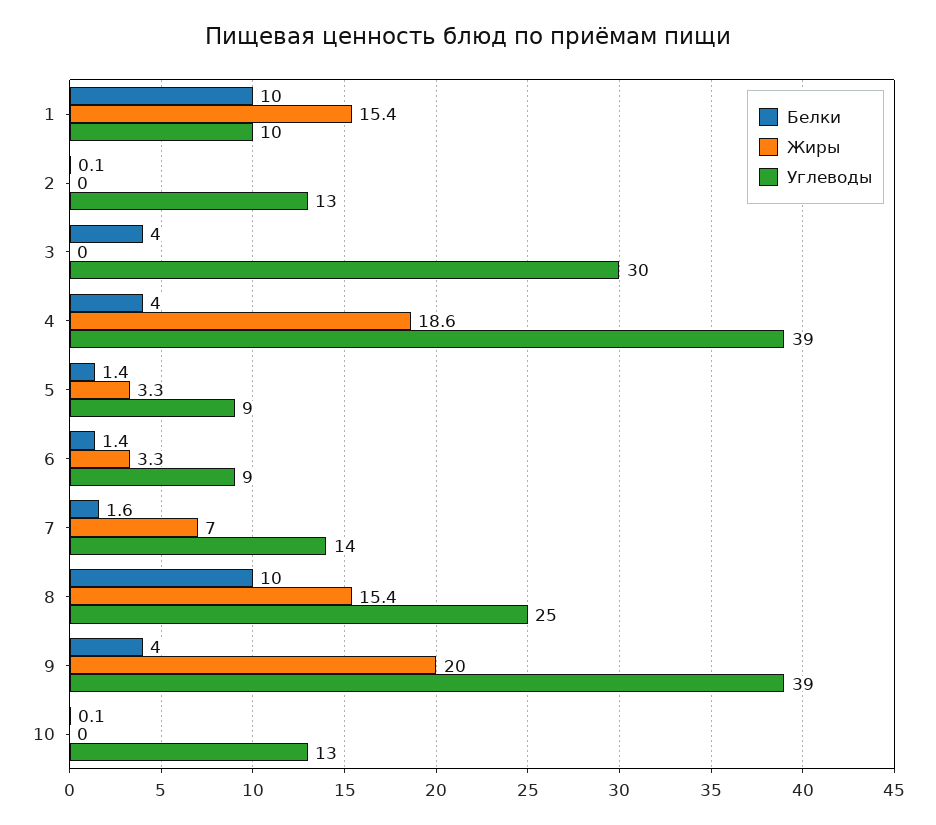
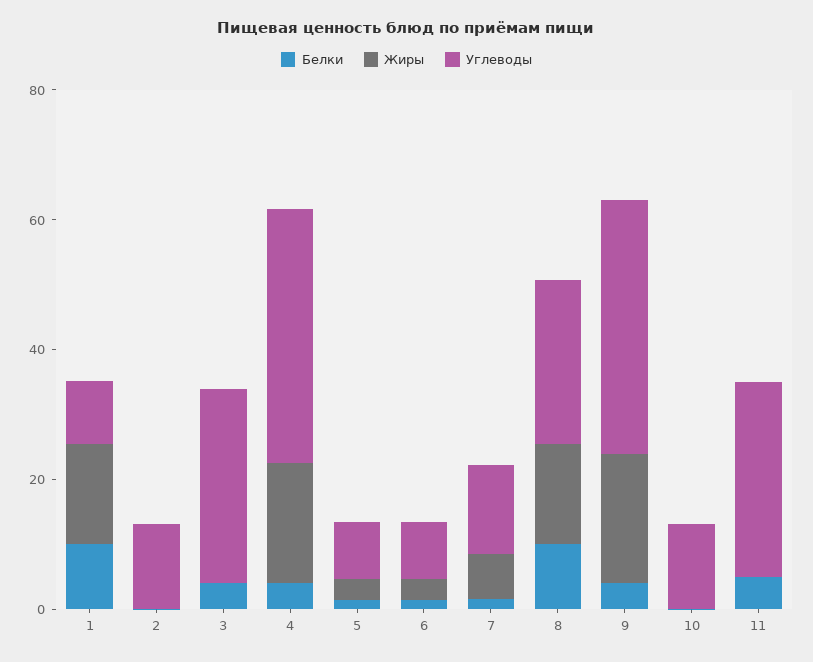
  {
    "Белки": {
      "1": 10,
      "2": 0.1,
      "3": 4,
      "4": 4,
      "5": 1.4,
      "6": 1.4,
      "7": 1.6,
      "8": 10,
      "9": 4,
-     "10": 0.1
+     "10": 0.1,
+     "11": 5
    },
    "Жиры": {
      "1": 15.4,
      "2": 0,
      "3": 0,
      "4": 18.6,
      "5": 3.3,
      "6": 3.3,
      "7": 7,
      "8": 15.4,
      "9": 20,
-     "10": 0
+     "10": 0,
+     "11": 0
    },
    "Углеводы": {
      "1": 10,
      "2": 13,
      "3": 30,
      "4": 39,
      "5": 9,
      "6": 9,
      "7": 14,
      "8": 25,
      "9": 39,
-     "10": 13
+     "10": 13,
+     "11": 30
    }
  }

